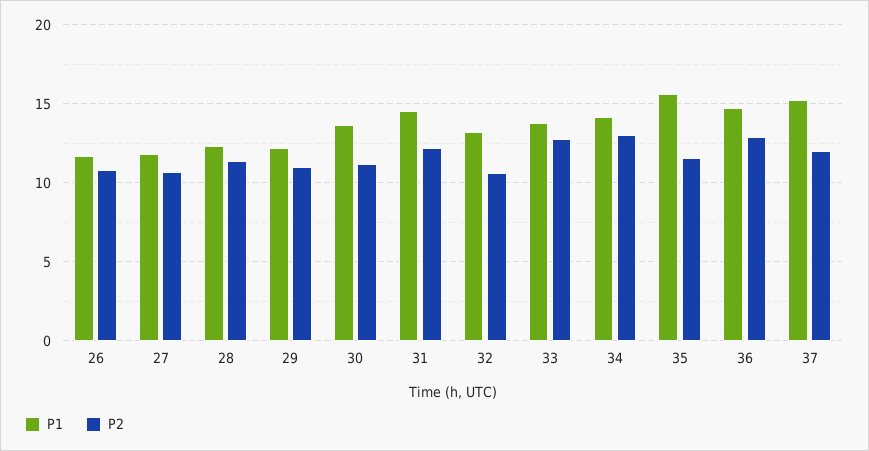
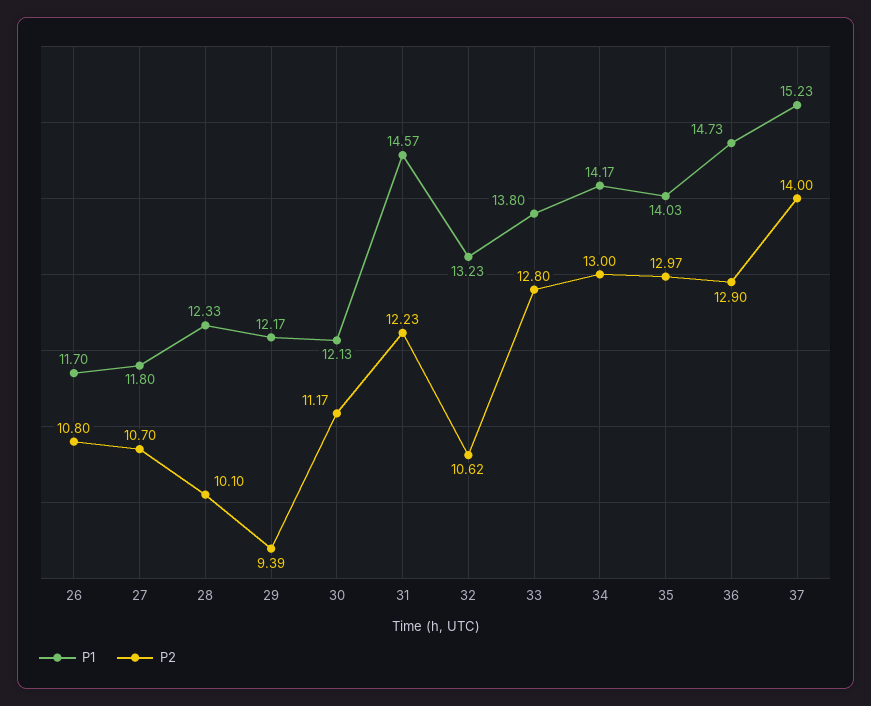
  {
    "P1": {
      "26": 11.7,
      "27": 11.8,
      "28": 12.33,
      "29": 12.17,
-     "30": 13.5,
+     "30": 12.13,
      "31": 14.57,
      "32": 13.23,
      "33": 13.8,
      "34": 14.17,
-     "35": 15.5,
+     "35": 14.03,
      "36": 14.73,
      "37": 15.23
    },
    "P2": {
      "26": 10.8,
      "27": 10.7,
-     "28": 11.5,
+     "28": 10.1,
-     "29": 11,
+     "29": 9.39,
      "30": 11.17,
      "31": 12.23,
      "32": 10.62,
      "33": 12.8,
      "34": 13,
-     "35": 11.5,
+     "35": 12.97,
      "36": 12.9,
-     "37": 12
+     "37": 14
    }
  }

